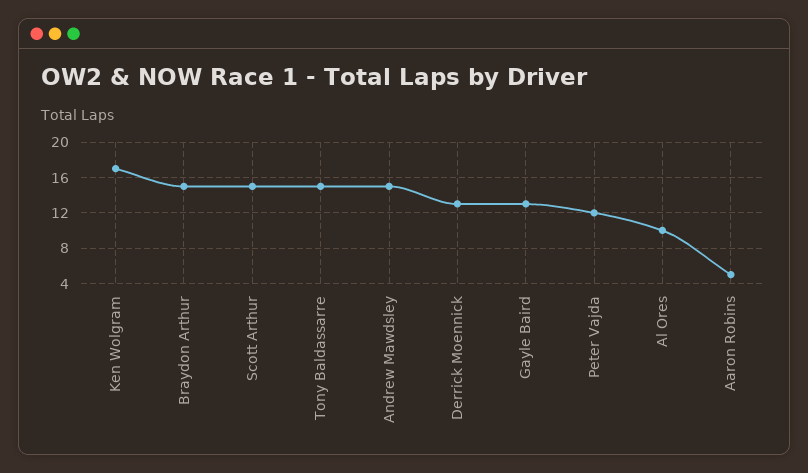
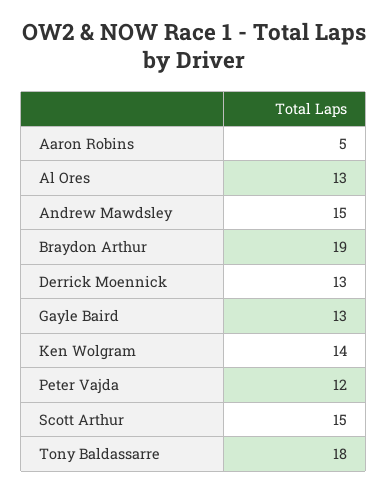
  {
-   "Ken Wolgram": 17,
+   "Ken Wolgram": 14,
-   "Braydon Arthur": 15,
+   "Braydon Arthur": 19,
    "Scott Arthur": 15,
-   "Tony Baldassarre": 15,
+   "Tony Baldassarre": 18,
    "Andrew Mawdsley": 15,
    "Derrick Moennick": 13,
    "Gayle Baird": 13,
    "Peter Vajda": 12,
-   "Al Ores": 10,
+   "Al Ores": 13,
    "Aaron Robins": 5
  }

